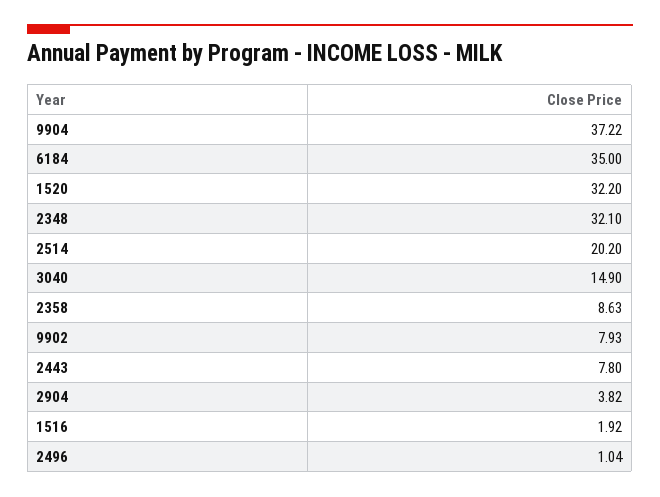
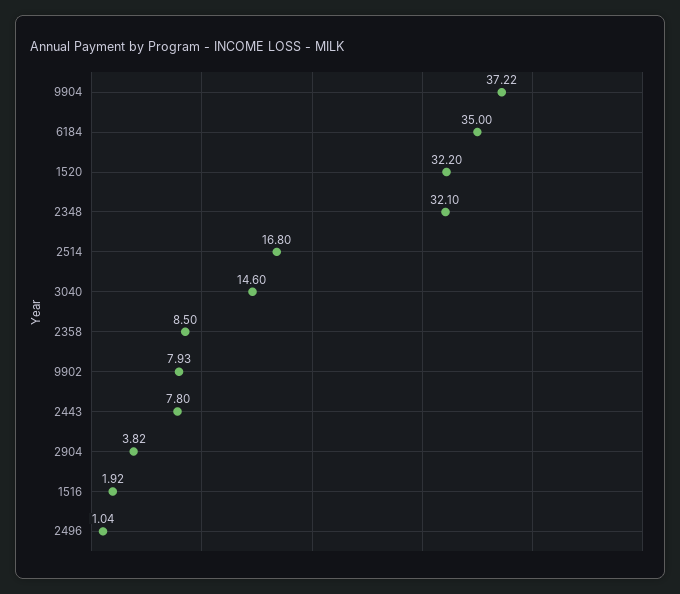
  {
    "9904": 37.22,
    "6184": 35,
    "1520": 32.2,
    "2348": 32.1,
-   "2514": 20.2,
+   "2514": 16.8,
-   "3040": 14.9,
+   "3040": 14.6,
-   "2358": 8.63,
+   "2358": 8.5,
    "9902": 7.93,
    "2443": 7.8,
    "2904": 3.82,
    "1516": 1.92,
    "2496": 1.04
  }

